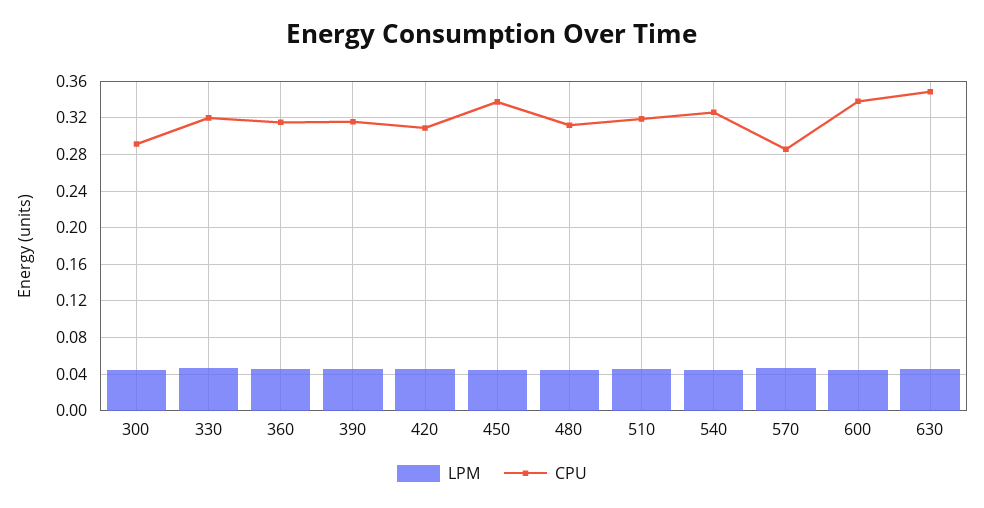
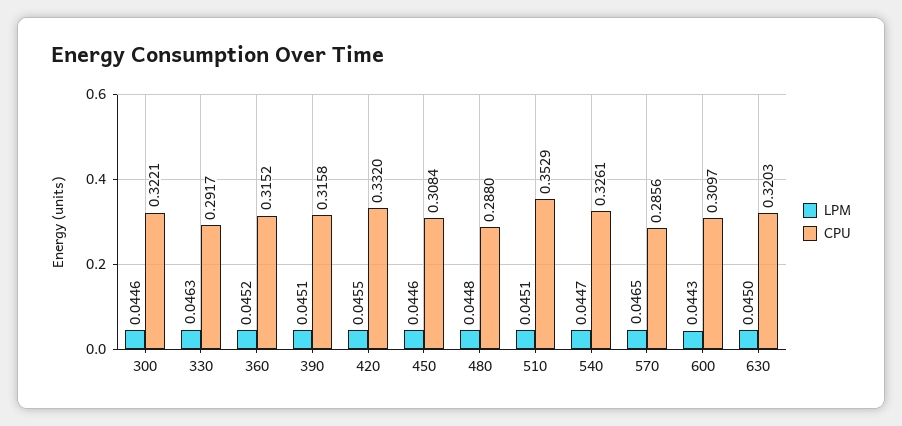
  {
    "LPM": {
      "300": 0.0446,
      "330": 0.0463,
      "360": 0.0452,
      "390": 0.0451,
      "420": 0.0455,
      "450": 0.0446,
      "480": 0.0448,
      "510": 0.0451,
      "540": 0.0447,
      "570": 0.0465,
      "600": 0.0443,
      "630": 0.045
    },
    "CPU": {
-     "300": 0.29,
+     "300": 0.3221,
-     "330": 0.32,
+     "330": 0.2917,
      "360": 0.3152,
      "390": 0.3158,
-     "420": 0.31,
+     "420": 0.332,
-     "450": 0.34,
+     "450": 0.3084,
-     "480": 0.31,
+     "480": 0.288,
-     "510": 0.32,
+     "510": 0.3529,
      "540": 0.3261,
      "570": 0.2856,
-     "600": 0.34,
+     "600": 0.3097,
-     "630": 0.35
+     "630": 0.3203
    }
  }

